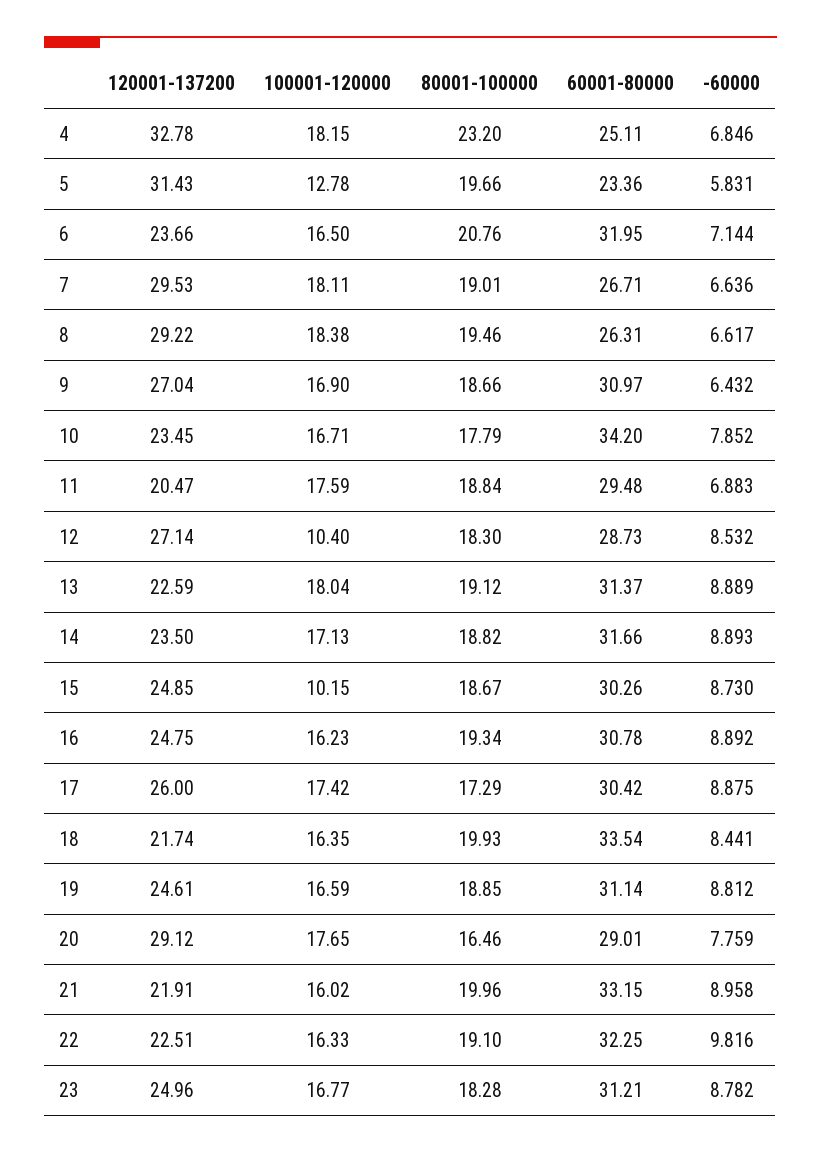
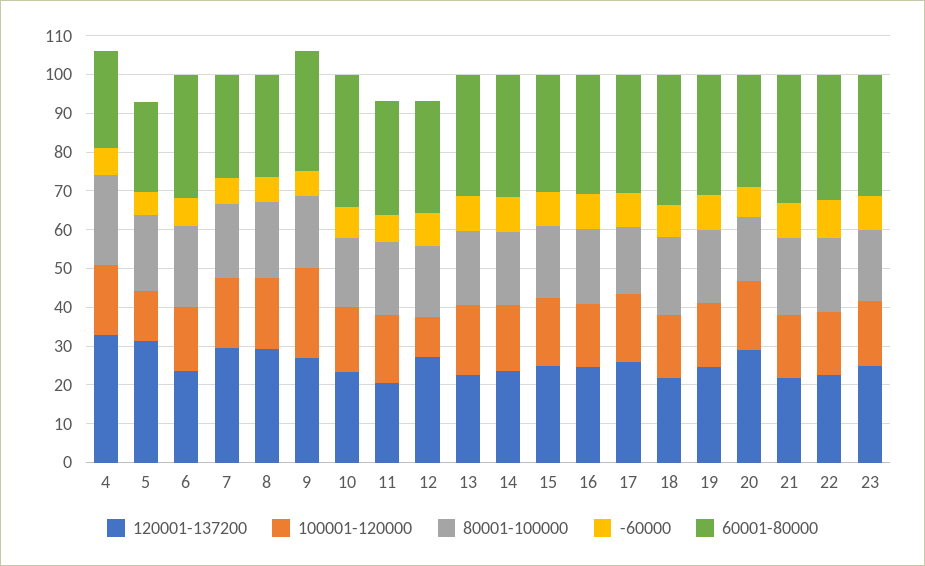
  {
    "120001-137200": {
      "4": 32.78,
      "5": 31.43,
      "6": 23.66,
      "7": 29.53,
      "8": 29.22,
      "9": 27.04,
      "10": 23.45,
      "11": 20.47,
      "12": 27.14,
      "13": 22.59,
      "14": 23.5,
      "15": 24.85,
      "16": 24.75,
      "17": 26,
      "18": 21.74,
      "19": 24.61,
      "20": 29.12,
      "21": 21.91,
      "22": 22.51,
      "23": 24.96
    },
    "100001-120000": {
      "4": 18.15,
      "5": 12.78,
      "6": 16.5,
      "7": 18.11,
      "8": 18.38,
-     "9": 16.9,
+     "9": 22.5,
      "10": 16.71,
      "11": 17.59,
      "12": 10.4,
      "13": 18.04,
      "14": 17.13,
-     "15": 10.15,
+     "15": 17.5,
      "16": 16.23,
      "17": 17.42,
      "18": 16.35,
      "19": 16.59,
      "20": 17.65,
      "21": 16.02,
      "22": 16.33,
      "23": 16.77
    },
    "80001-100000": {
      "4": 23.2,
      "5": 19.66,
      "6": 20.76,
      "7": 19.01,
      "8": 19.46,
      "9": 18.66,
      "10": 17.79,
      "11": 18.84,
      "12": 18.3,
      "13": 19.12,
      "14": 18.82,
      "15": 18.67,
      "16": 19.34,
      "17": 17.29,
      "18": 19.93,
      "19": 18.85,
      "20": 16.46,
      "21": 19.96,
      "22": 19.1,
      "23": 18.28
    },
    "60001-80000": {
      "4": 25.11,
      "5": 23.36,
      "6": 31.95,
      "7": 26.71,
      "8": 26.31,
      "9": 30.97,
      "10": 34.2,
      "11": 29.48,
      "12": 28.73,
      "13": 31.37,
      "14": 31.66,
      "15": 30.26,
      "16": 30.78,
      "17": 30.42,
      "18": 33.54,
      "19": 31.14,
      "20": 29.01,
      "21": 33.15,
      "22": 32.25,
      "23": 31.21
    },
    "-60000": {
      "4": 6.846,
      "5": 5.831,
      "6": 7.144,
      "7": 6.636,
      "8": 6.617,
      "9": 6.432,
      "10": 7.852,
      "11": 6.883,
      "12": 8.532,
      "13": 8.889,
      "14": 8.893,
      "15": 8.73,
      "16": 8.892,
      "17": 8.875,
      "18": 8.441,
      "19": 8.812,
      "20": 7.759,
      "21": 8.958,
      "22": 9.816,
      "23": 8.782
    }
  }

